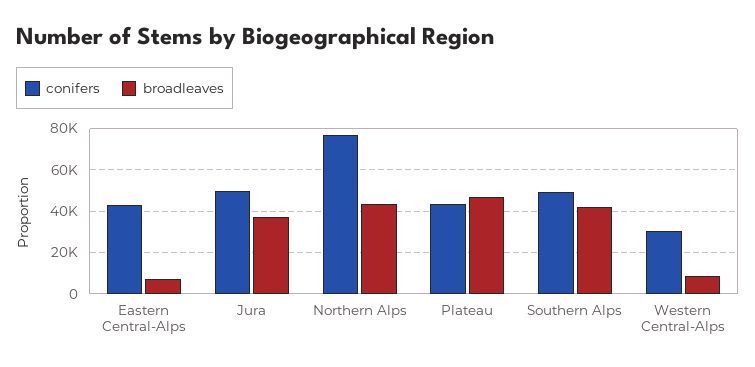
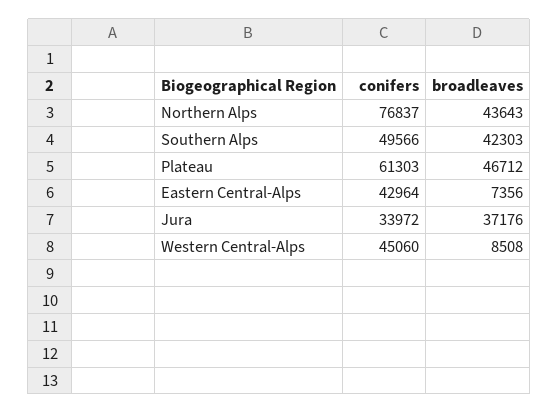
  {
    "conifers": {
      "Eastern Central-Alps": 42964,
-     "Jura": 50000,
+     "Jura": 33972,
      "Northern Alps": 76837,
-     "Plateau": 45000,
+     "Plateau": 61303,
      "Southern Alps": 49566,
-     "Western Central-Alps": 30000
+     "Western Central-Alps": 45060
    },
    "broadleaves": {
      "Eastern Central-Alps": 7356,
      "Jura": 37176,
      "Northern Alps": 43643,
      "Plateau": 46712,
      "Southern Alps": 42303,
      "Western Central-Alps": 8508
    }
  }

